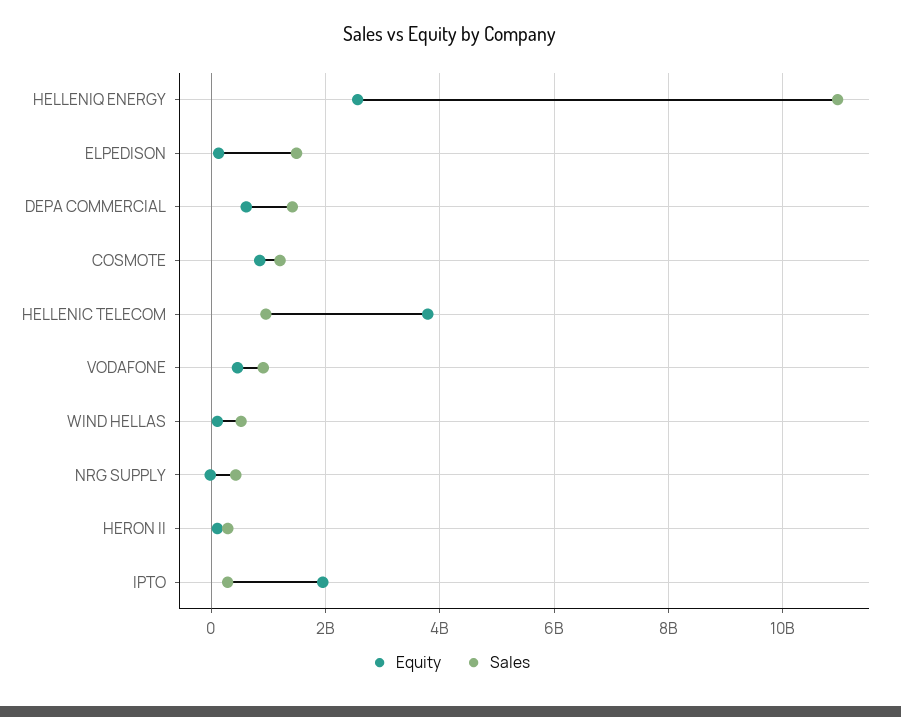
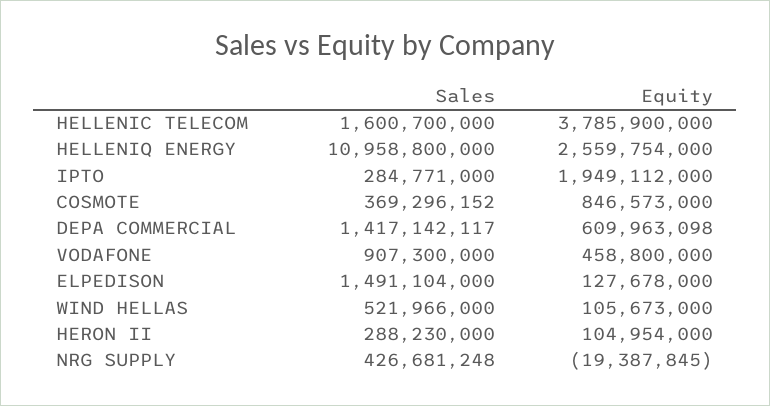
  {
    "Equity": {
      "HELLENIQ ENERGY": 2559754000,
      "ELPEDISON": 127678000,
      "DEPA COMMERCIAL": 609963098,
      "COSMOTE": 846573000,
      "HELLENIC TELECOM": 3785900000,
      "VODAFONE": 458800000,
      "WIND HELLAS": 105673000,
      "NRG SUPPLY": -19387845,
      "HERON II": 104954000,
      "IPTO": 1949112000
    },
    "Sales": {
      "HELLENIQ ENERGY": 10958800000,
      "ELPEDISON": 1491104000,
      "DEPA COMMERCIAL": 1417142117,
-     "COSMOTE": 1200000000,
+     "COSMOTE": 369296152,
-     "HELLENIC TELECOM": 1000000000,
+     "HELLENIC TELECOM": 1600700000,
      "VODAFONE": 907300000,
      "WIND HELLAS": 521966000,
      "NRG SUPPLY": 426681248,
      "HERON II": 288230000,
      "IPTO": 284771000
    }
  }

